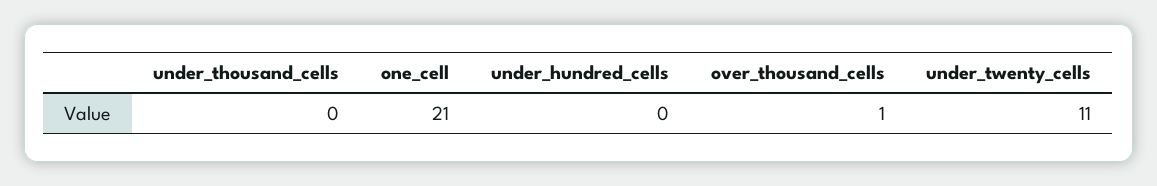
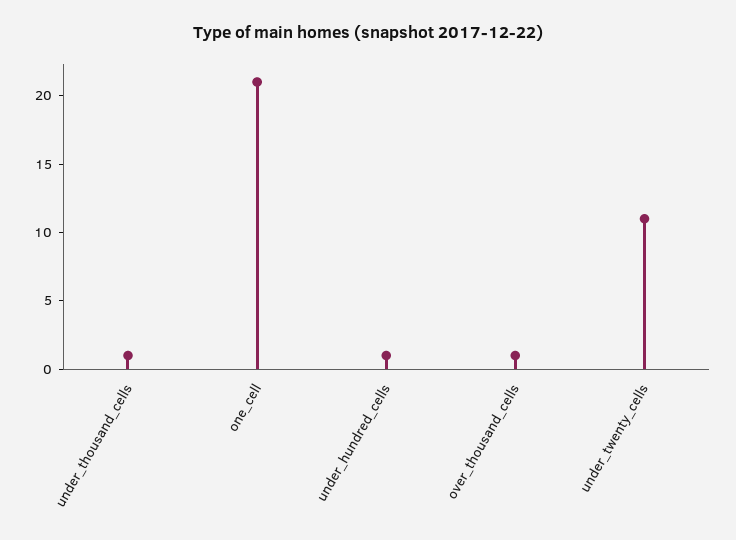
  {
-   "under_thousand_cells": 0,
+   "under_thousand_cells": 1,
    "one_cell": 21,
-   "under_hundred_cells": 0,
+   "under_hundred_cells": 1,
    "over_thousand_cells": 1,
    "under_twenty_cells": 11
  }

